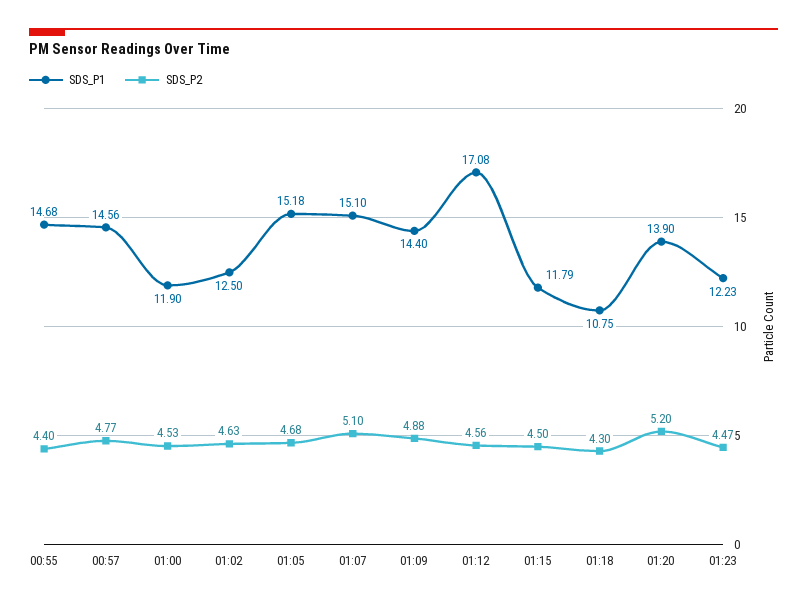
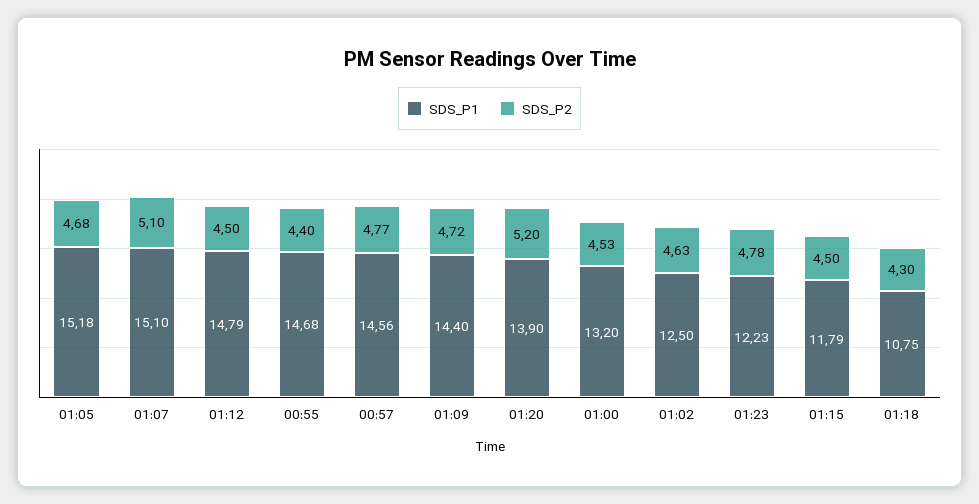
  {
    "SDS_P1": {
      "00:55": 14.68,
      "00:57": 14.56,
-     "01:00": 11.9,
+     "01:00": 13.2,
      "01:02": 12.5,
      "01:05": 15.18,
      "01:07": 15.1,
      "01:09": 14.4,
-     "01:12": 17.08,
+     "01:12": 14.79,
      "01:15": 11.79,
      "01:18": 10.75,
      "01:20": 13.9,
      "01:23": 12.23
    },
    "SDS_P2": {
      "00:55": 4.4,
      "00:57": 4.77,
      "01:00": 4.53,
      "01:02": 4.63,
      "01:05": 4.68,
      "01:07": 5.1,
-     "01:09": 4.88,
+     "01:09": 4.72,
-     "01:12": 4.56,
+     "01:12": 4.5,
      "01:15": 4.5,
      "01:18": 4.3,
      "01:20": 5.2,
-     "01:23": 4.47
+     "01:23": 4.78
    }
  }

